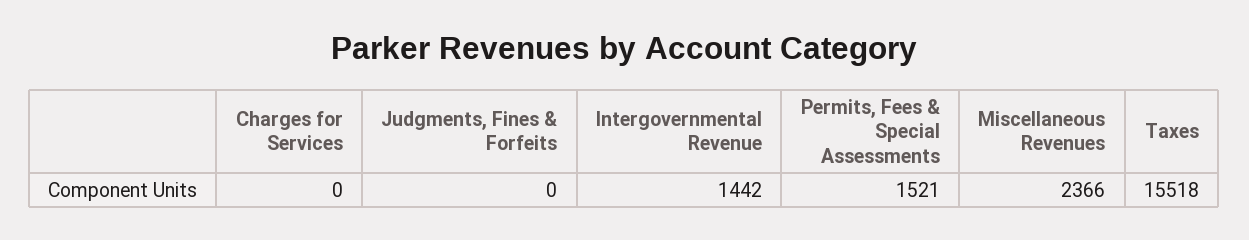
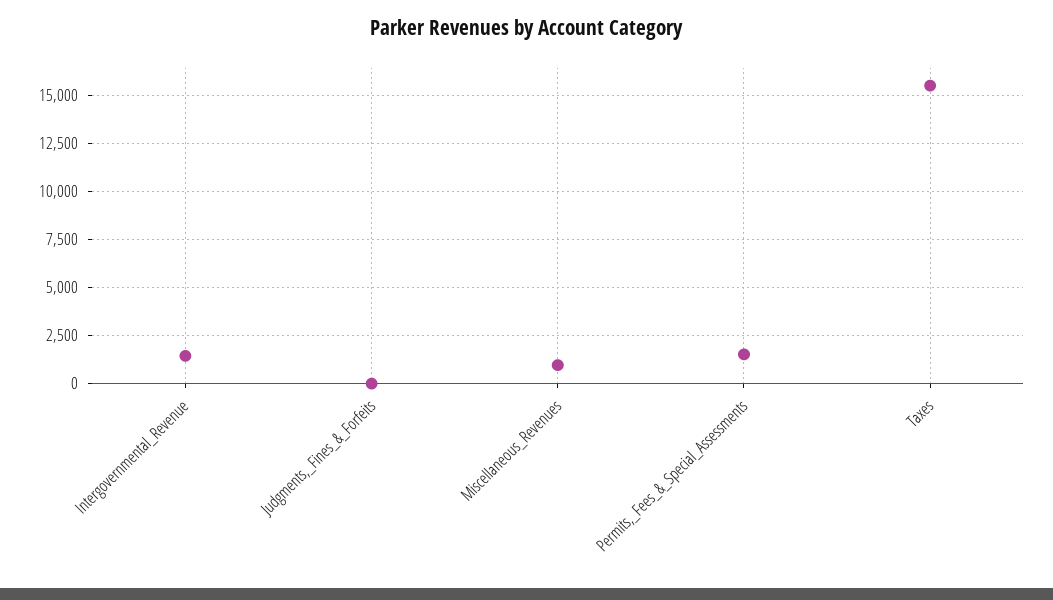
  {
-   "Charges for Services": 0,
    "Judgments, Fines & Forfeits": 0,
    "Intergovernmental Revenue": 1442,
    "Permits, Fees & Special Assessments": 1521,
-   "Miscellaneous Revenues": 2366,
+   "Miscellaneous Revenues": 1000,
    "Taxes": 15518
  }

